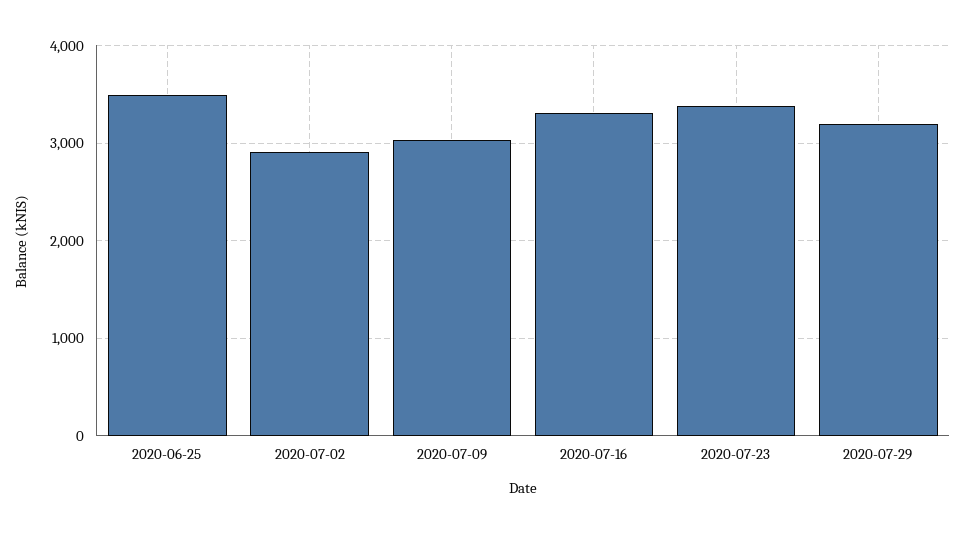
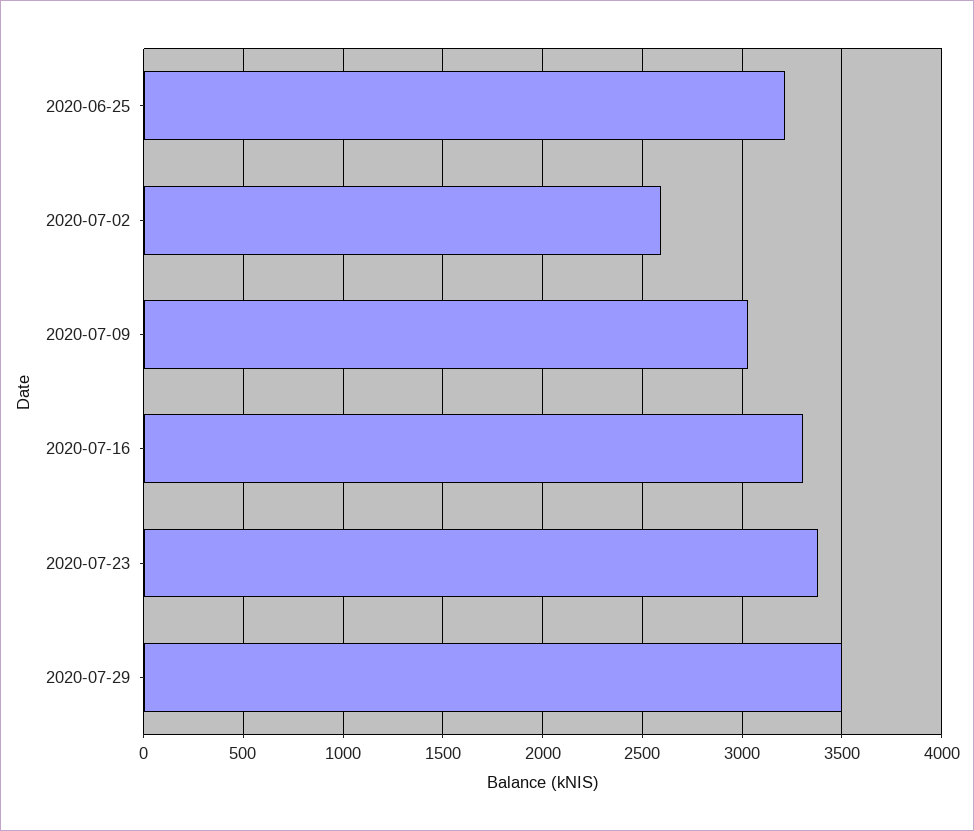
  {
-   "2020-06-25": 3500,
+   "2020-06-25": 3200,
-   "2020-07-02": 2900,
+   "2020-07-02": 2600,
    "2020-07-09": 3050,
    "2020-07-16": 3300,
    "2020-07-23": 3400,
-   "2020-07-29": 3200
+   "2020-07-29": 3500
  }

